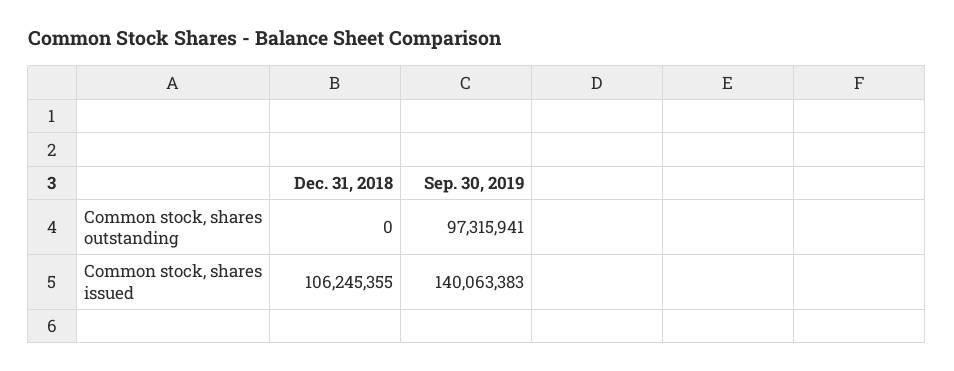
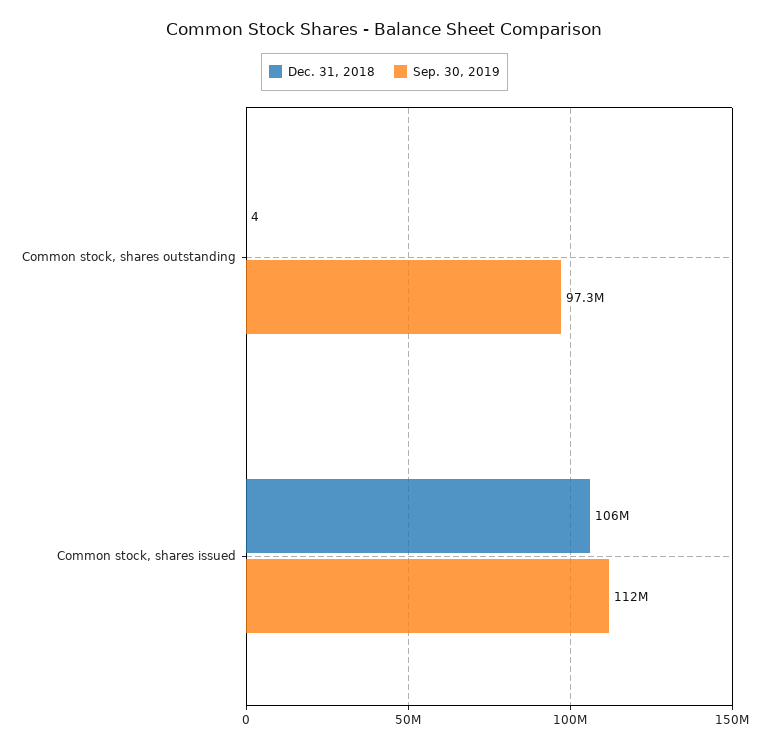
  {
    "Dec. 31, 2018": {
-     "Common stock, shares outstanding": 0,
+     "Common stock, shares outstanding": 4,
      "Common stock, shares issued": 106245355
    },
    "Sep. 30, 2019": {
      "Common stock, shares outstanding": 97315941,
-     "Common stock, shares issued": 140063383
+     "Common stock, shares issued": 112000000
    }
  }

